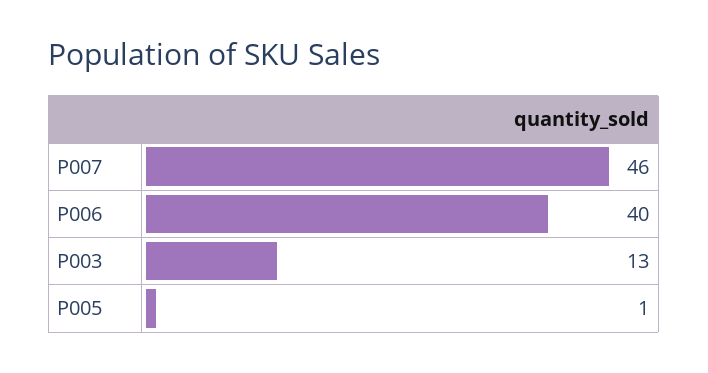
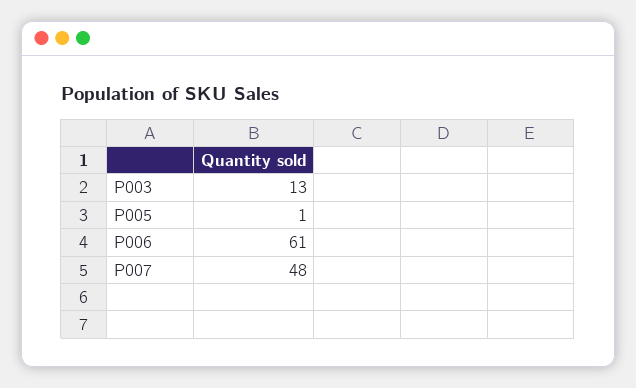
  {
-   "P007": 46,
+   "P007": 48,
-   "P006": 40,
+   "P006": 61,
    "P003": 13,
    "P005": 1
  }

